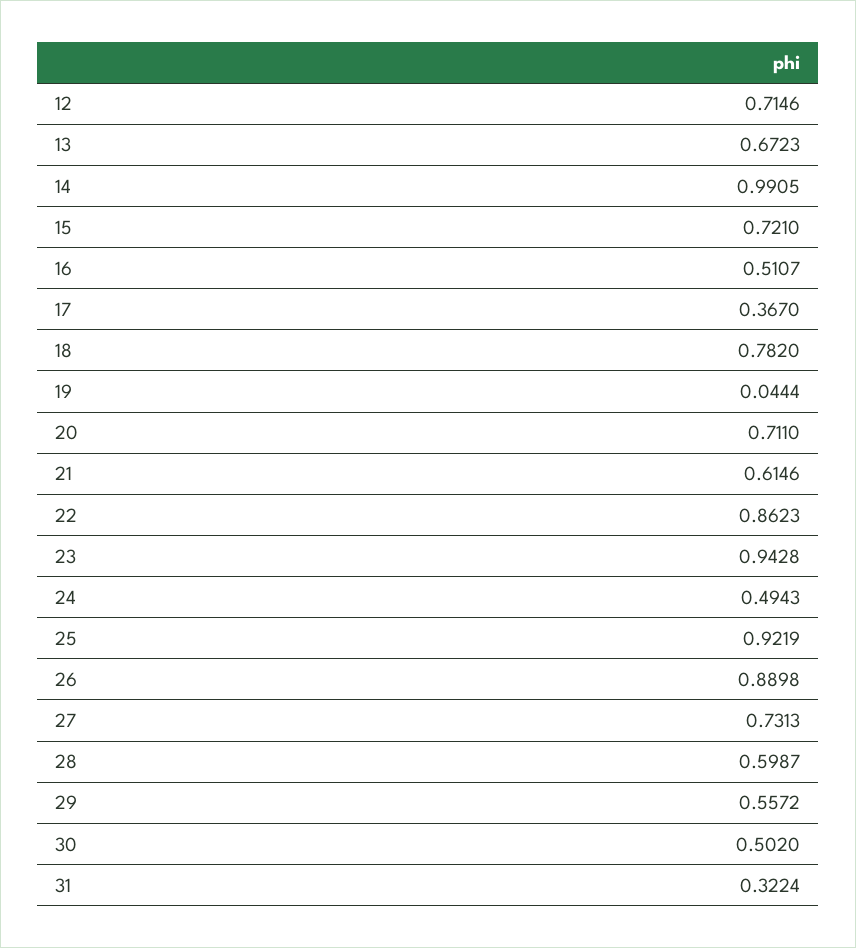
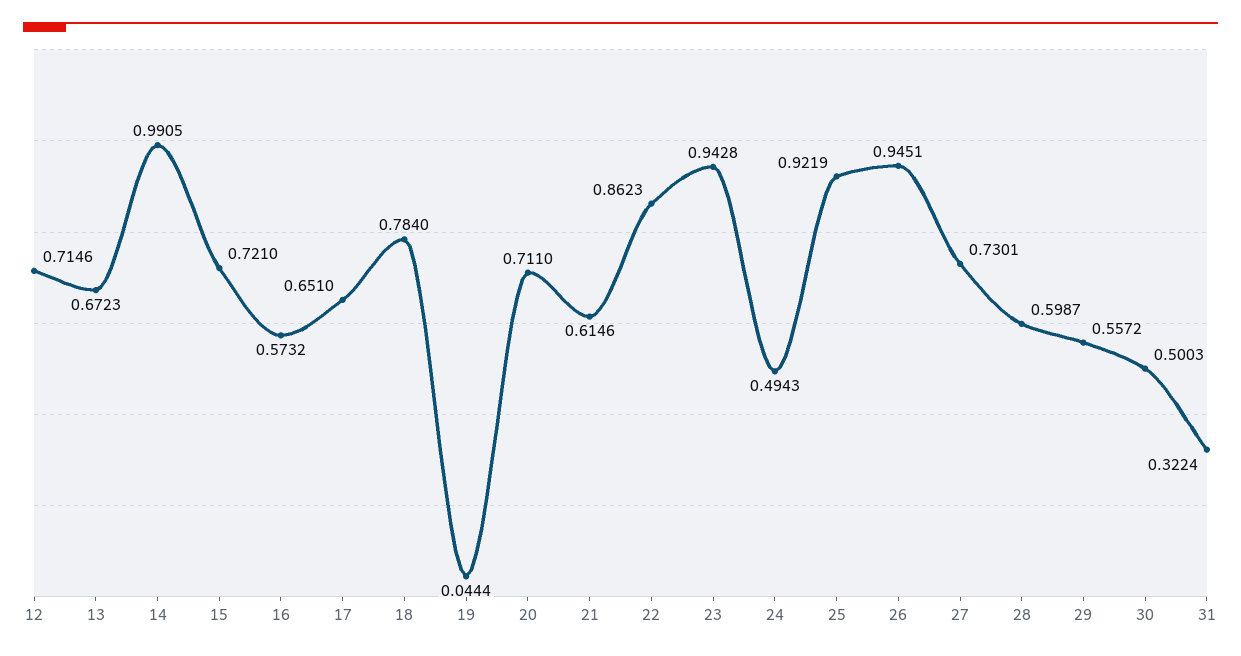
  {
    "12": 0.7146,
    "13": 0.6723,
    "14": 0.9905,
    "15": 0.721,
-   "16": 0.5107,
+   "16": 0.5732,
-   "17": 0.367,
+   "17": 0.651,
-   "18": 0.782,
+   "18": 0.784,
    "19": 0.0444,
    "20": 0.711,
    "21": 0.6146,
    "22": 0.8623,
    "23": 0.9428,
    "24": 0.4943,
    "25": 0.9219,
-   "26": 0.8898,
+   "26": 0.9451,
-   "27": 0.7313,
+   "27": 0.7301,
    "28": 0.5987,
    "29": 0.5572,
-   "30": 0.502,
+   "30": 0.5003,
    "31": 0.3224
  }

